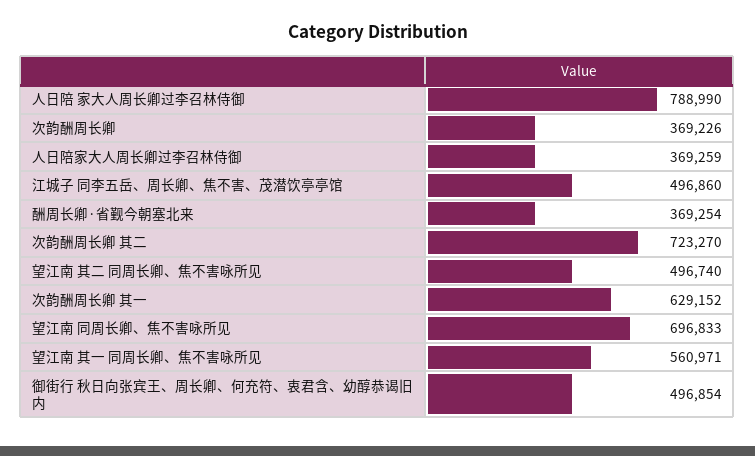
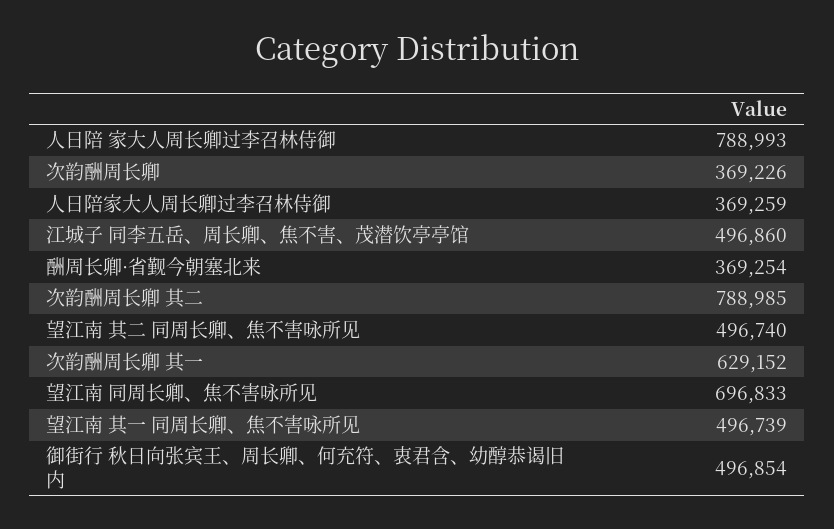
  {
-   "人日陪 家大人周长卿过李召林侍御": 788990,
+   "人日陪 家大人周长卿过李召林侍御": 788993,
    "次韵酬周长卿": 369226,
    "人日陪家大人周长卿过李召林侍御": 369259,
    "江城子 同李五岳、周长卿、焦不害、茂潜饮亭亭馆": 496860,
    "酬周长卿·省觐今朝塞北来": 369254,
-   "次韵酬周长卿 其二": 723270,
+   "次韵酬周长卿 其二": 788985,
    "望江南 其二 同周长卿、焦不害咏所见": 496740,
    "次韵酬周长卿 其一": 629152,
    "望江南 同周长卿、焦不害咏所见": 696833,
-   "望江南 其一 同周长卿、焦不害咏所见": 560971,
+   "望江南 其一 同周长卿、焦不害咏所见": 496739,
    "御街行 秋日向张宾王、周长卿、何充符、衷君含、幼醇恭谒旧内": 496854
  }

